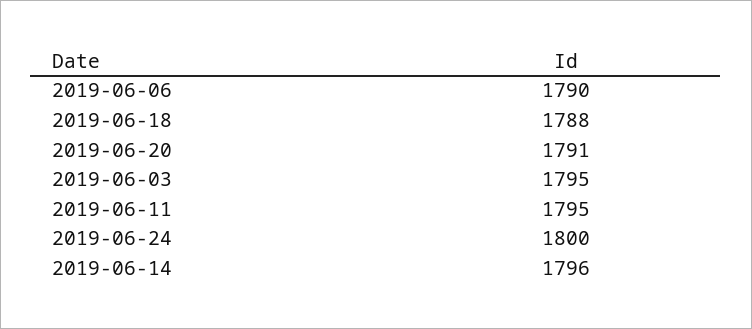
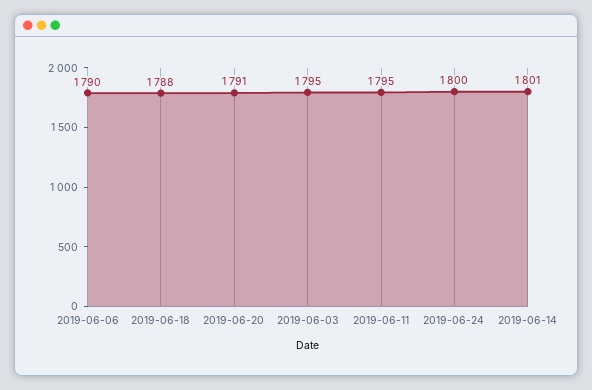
  {
    "2019-06-06": 1790,
    "2019-06-18": 1788,
    "2019-06-20": 1791,
    "2019-06-03": 1795,
    "2019-06-11": 1795,
    "2019-06-24": 1800,
-   "2019-06-14": 1796
+   "2019-06-14": 1801
  }

